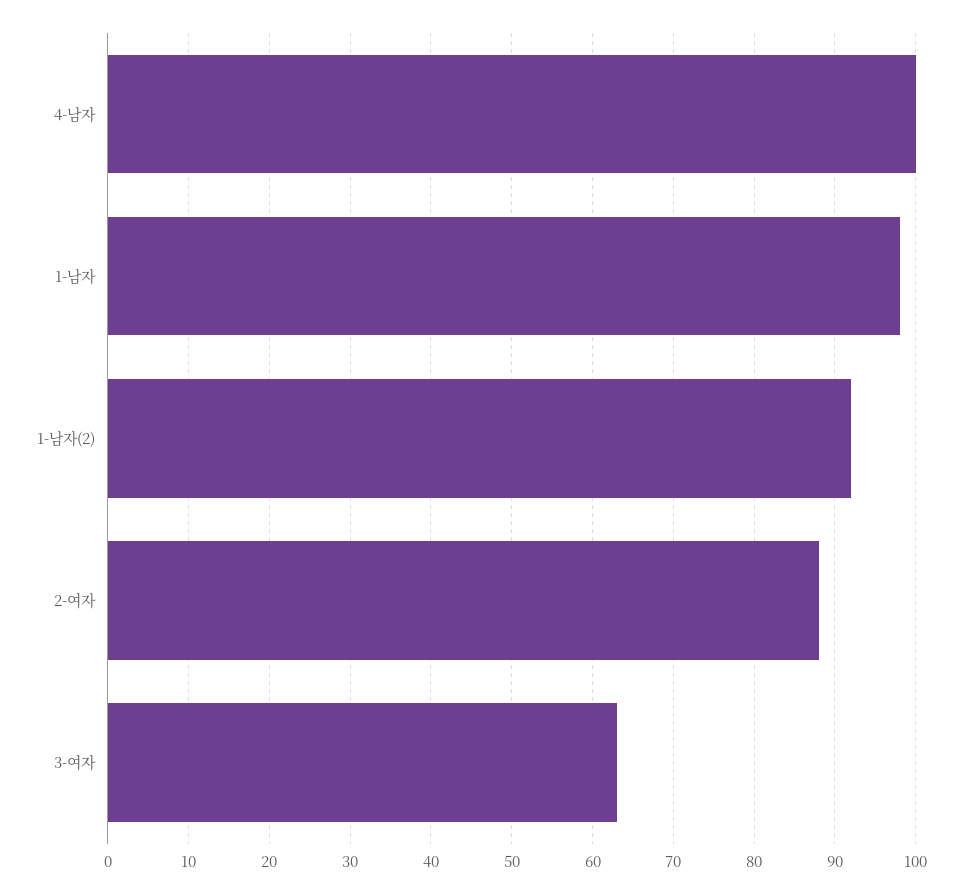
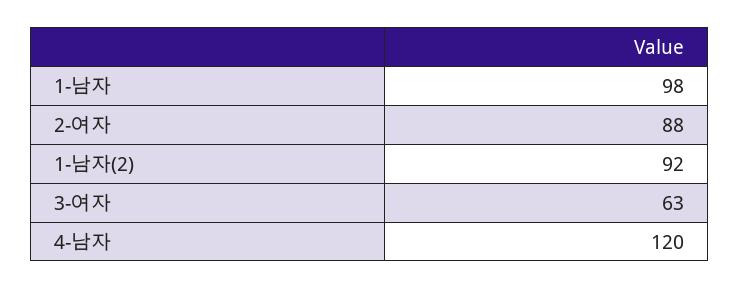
  {
-   "4-남자": 100,
+   "4-남자": 120,
    "1-남자": 98,
    "1-남자(2)": 92,
    "2-여자": 88,
    "3-여자": 63
  }

